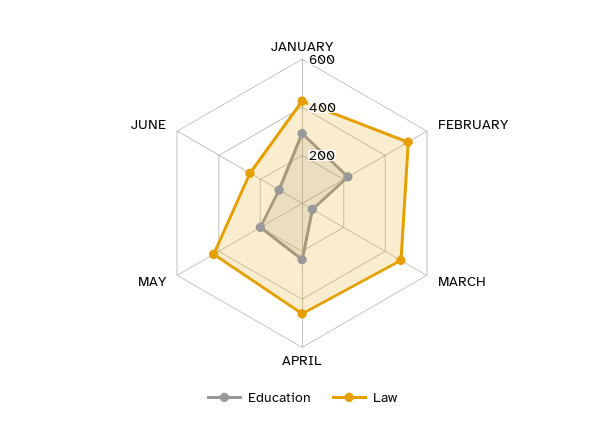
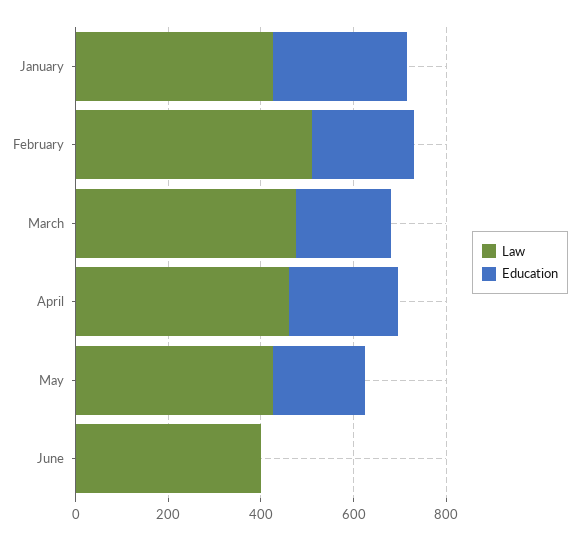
  {
    "Education": {
      "JANUARY": 300,
      "FEBRUARY": 200,
-     "MARCH": 50,
+     "MARCH": 200,
      "APRIL": 250,
      "MAY": 200,
-     "JUNE": 100
+     "JUNE": 0
    },
    "Law": {
      "JANUARY": 450,
      "FEBRUARY": 500,
      "MARCH": 500,
      "APRIL": 450,
      "MAY": 450,
-     "JUNE": 250
+     "JUNE": 400
    }
  }

